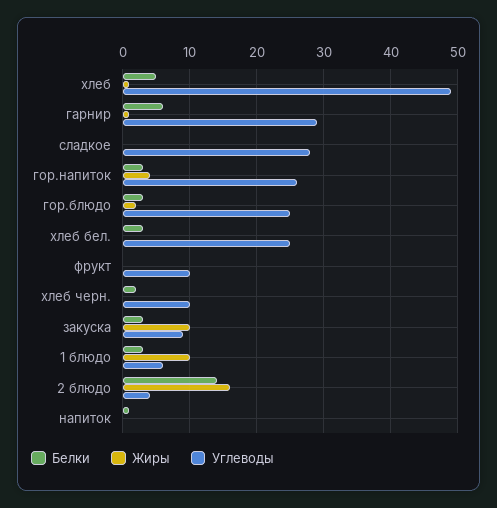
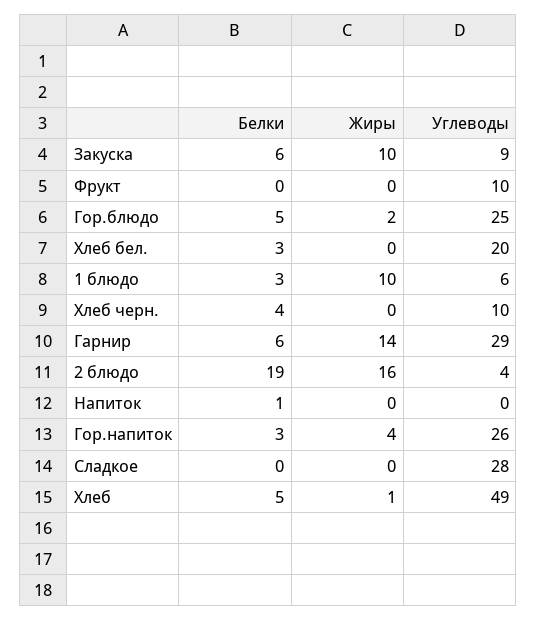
  {
    "Белки": {
      "хлеб": 5,
      "гарнир": 6,
      "сладкое": 0,
      "гор.напиток": 3,
-     "гор.блюдо": 3,
+     "гор.блюдо": 5,
      "хлеб бел.": 3,
      "фрукт": 0,
-     "хлеб черн.": 2,
+     "хлеб черн.": 4,
-     "закуска": 3,
+     "закуска": 6,
      "1 блюдо": 3,
-     "2 блюдо": 14,
+     "2 блюдо": 19,
      "напиток": 1
    },
    "Жиры": {
      "хлеб": 1,
-     "гарнир": 1,
+     "гарнир": 14,
      "сладкое": 0,
      "гор.напиток": 4,
      "гор.блюдо": 2,
      "хлеб бел.": 0,
      "фрукт": 0,
      "хлеб черн.": 0,
      "закуска": 10,
      "1 блюдо": 10,
      "2 блюдо": 16,
      "напиток": 0
    },
    "Углеводы": {
      "хлеб": 49,
      "гарнир": 29,
      "сладкое": 28,
      "гор.напиток": 26,
      "гор.блюдо": 25,
-     "хлеб бел.": 25,
+     "хлеб бел.": 20,
      "фрукт": 10,
      "хлеб черн.": 10,
      "закуска": 9,
      "1 блюдо": 6,
      "2 блюдо": 4,
      "напиток": 0
    }
  }

